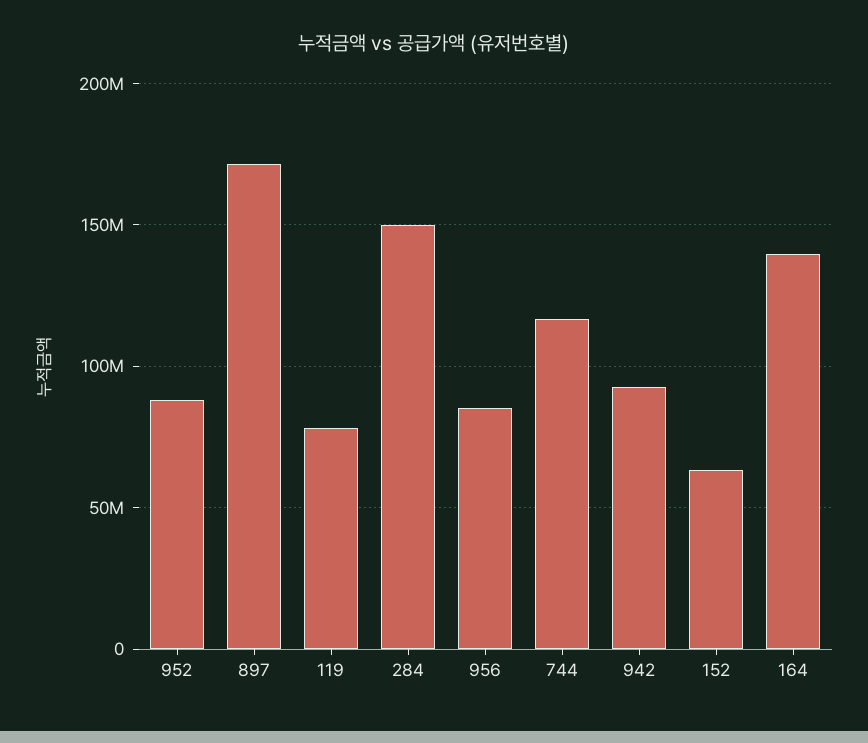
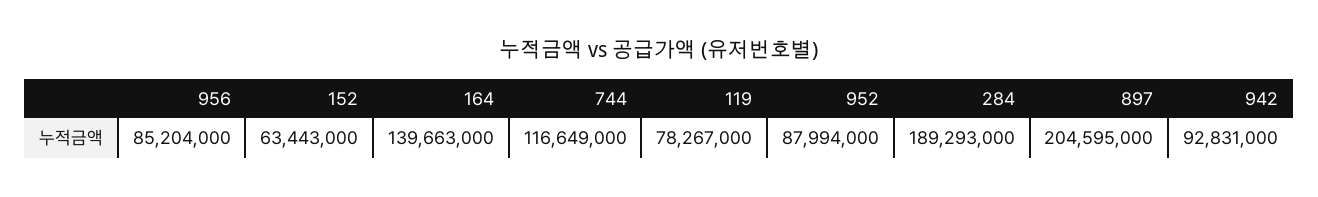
  {
    "952": 87994000,
-   "897": 170000000,
+   "897": 204595000,
    "119": 78267000,
-   "284": 150000000,
+   "284": 189293000,
    "956": 85204000,
    "744": 116649000,
    "942": 92831000,
    "152": 63443000,
    "164": 139663000
  }

